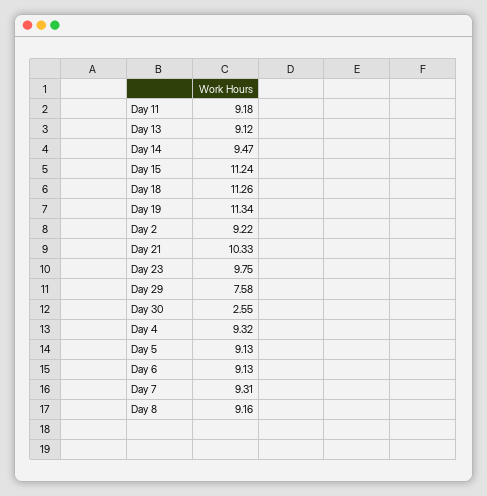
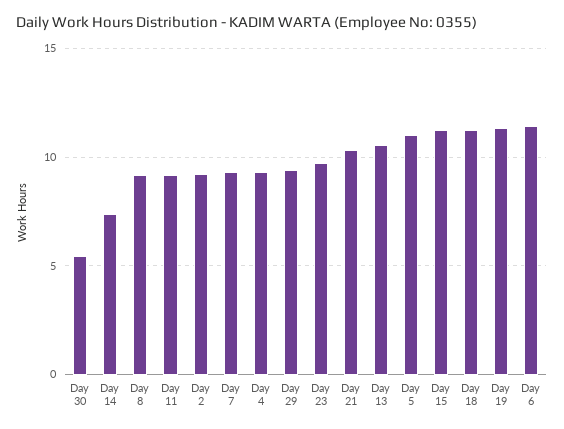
  {
    "Day 11": 9.18,
-   "Day 13": 9.12,
+   "Day 13": 10.5,
-   "Day 14": 9.47,
+   "Day 14": 7.5,
    "Day 15": 11.24,
    "Day 18": 11.26,
    "Day 19": 11.34,
    "Day 2": 9.22,
    "Day 21": 10.33,
    "Day 23": 9.75,
-   "Day 29": 7.58,
+   "Day 29": 9.5,
-   "Day 30": 2.55,
+   "Day 30": 5.5,
    "Day 4": 9.32,
-   "Day 5": 9.13,
+   "Day 5": 11,
-   "Day 6": 9.13,
+   "Day 6": 11.5,
    "Day 7": 9.31,
    "Day 8": 9.16
  }

